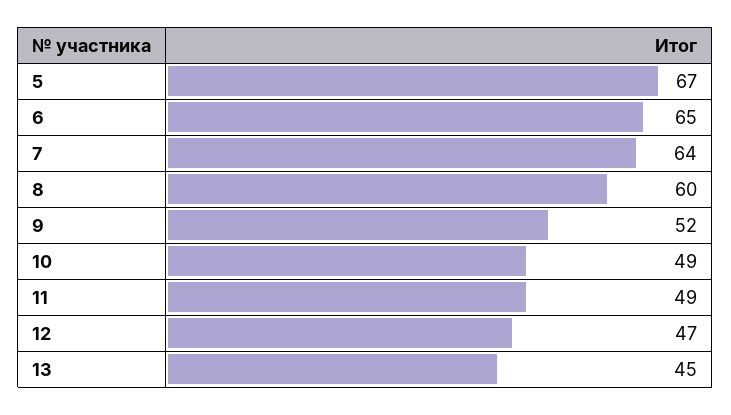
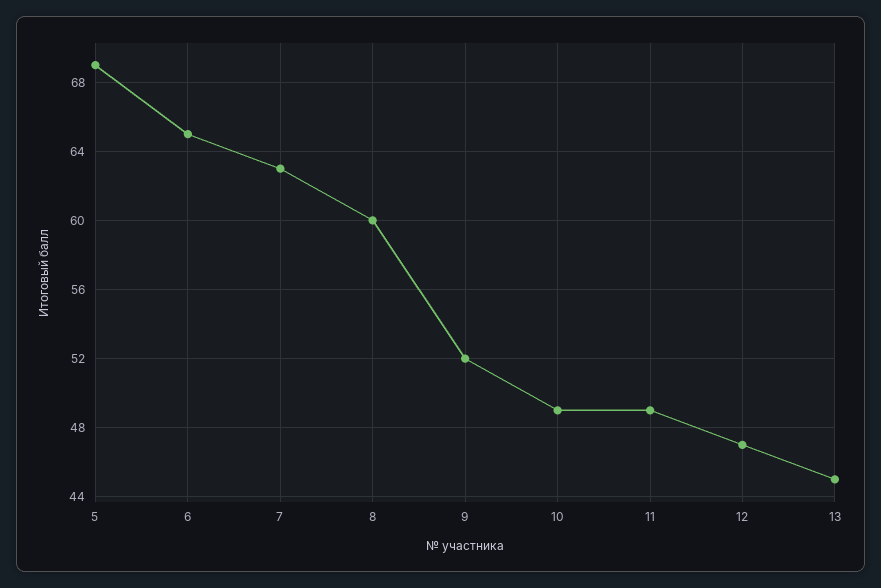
  {
-   "5": 67,
+   "5": 69,
    "6": 65,
-   "7": 64,
+   "7": 63,
    "8": 60,
    "9": 52,
    "10": 49,
    "11": 49,
    "12": 47,
    "13": 45
  }

